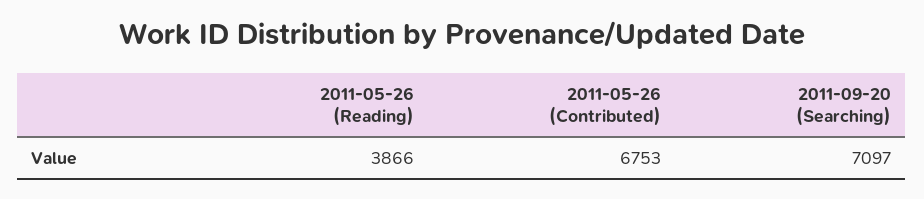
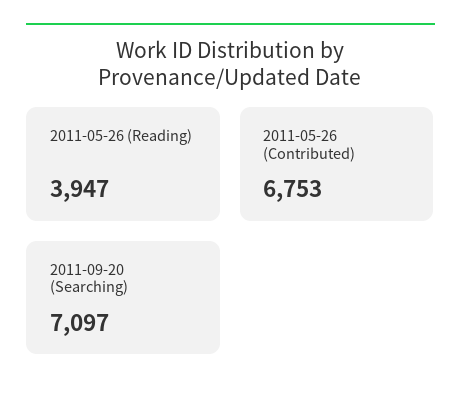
  {
-   "2011-05-26 (Reading)": 3866,
+   "2011-05-26 (Reading)": 3947,
    "2011-05-26 (Contributed)": 6753,
    "2011-09-20 (Searching)": 7097
  }

